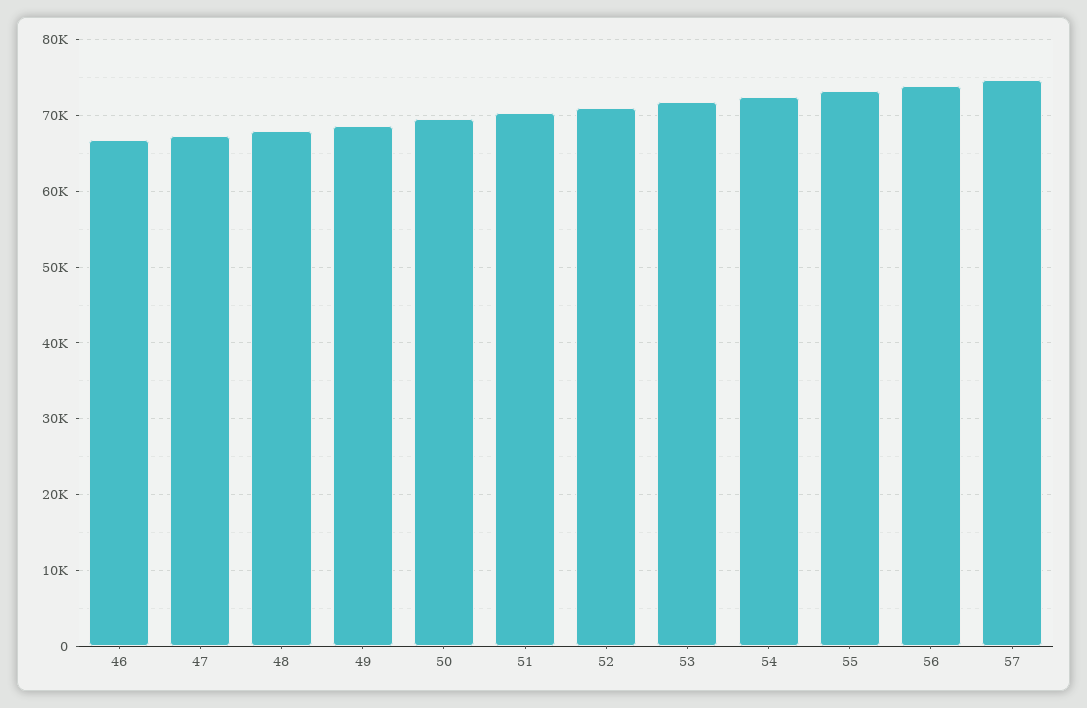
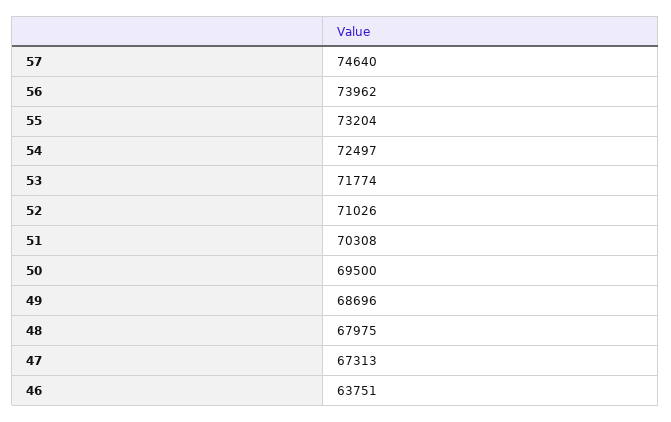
  {
-   "46": 67000,
+   "46": 63751,
    "47": 67313,
    "48": 67975,
    "49": 68696,
    "50": 69500,
    "51": 70308,
    "52": 71026,
    "53": 71774,
    "54": 72497,
    "55": 73204,
    "56": 73962,
    "57": 74640
  }

